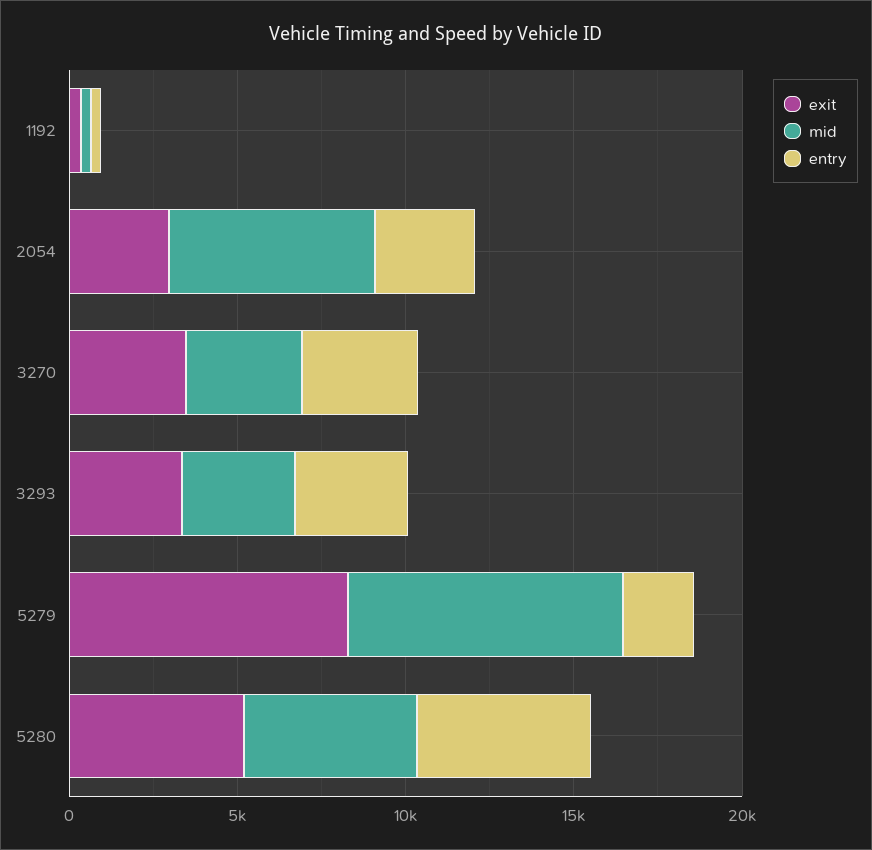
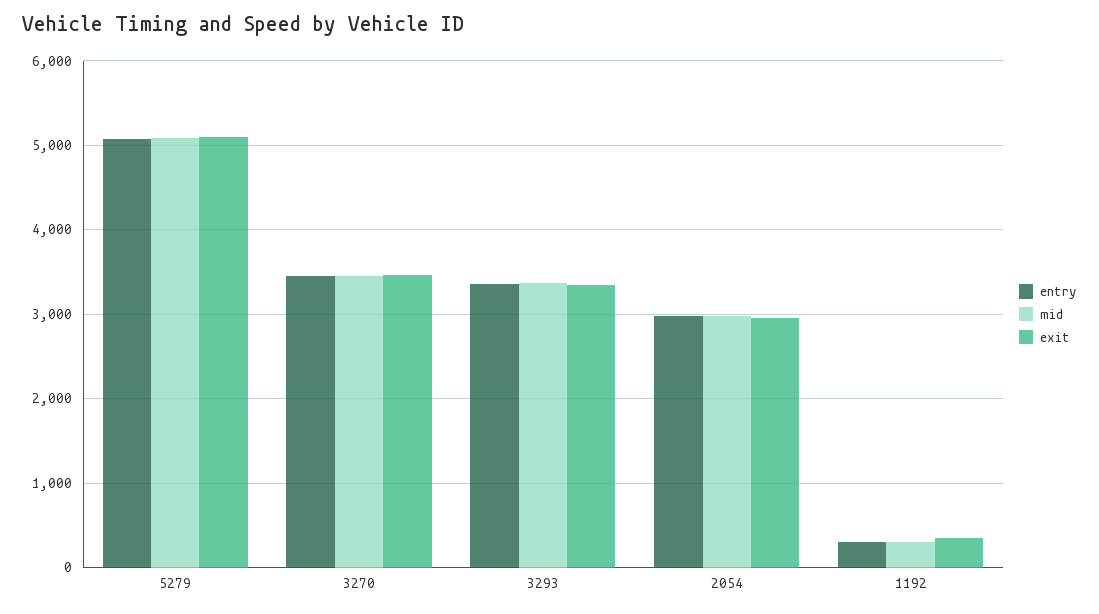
  {
    "exit": {
      "1192": 300,
      "2054": 3000,
      "3270": 3500,
      "3293": 3300,
-     "5279": 8000,
+     "5279": 5100
-     "5280": 5000
    },
    "mid": {
      "1192": 300,
-     "2054": 6000,
+     "2054": 3000,
      "3270": 3500,
      "3293": 3400,
-     "5279": 8000,
+     "5279": 5100
-     "5280": 5000
    },
    "entry": {
      "1192": 300,
      "2054": 3000,
      "3270": 3400,
      "3293": 3400,
-     "5279": 2000,
+     "5279": 5100
-     "5280": 5000
    }
  }

